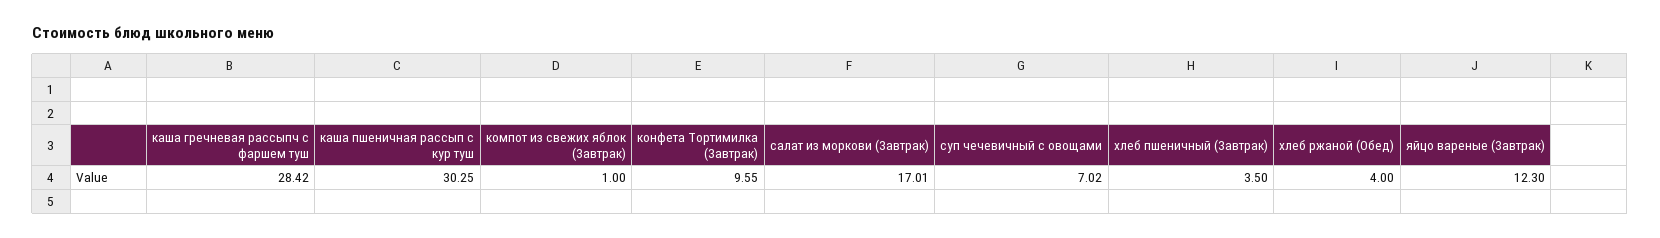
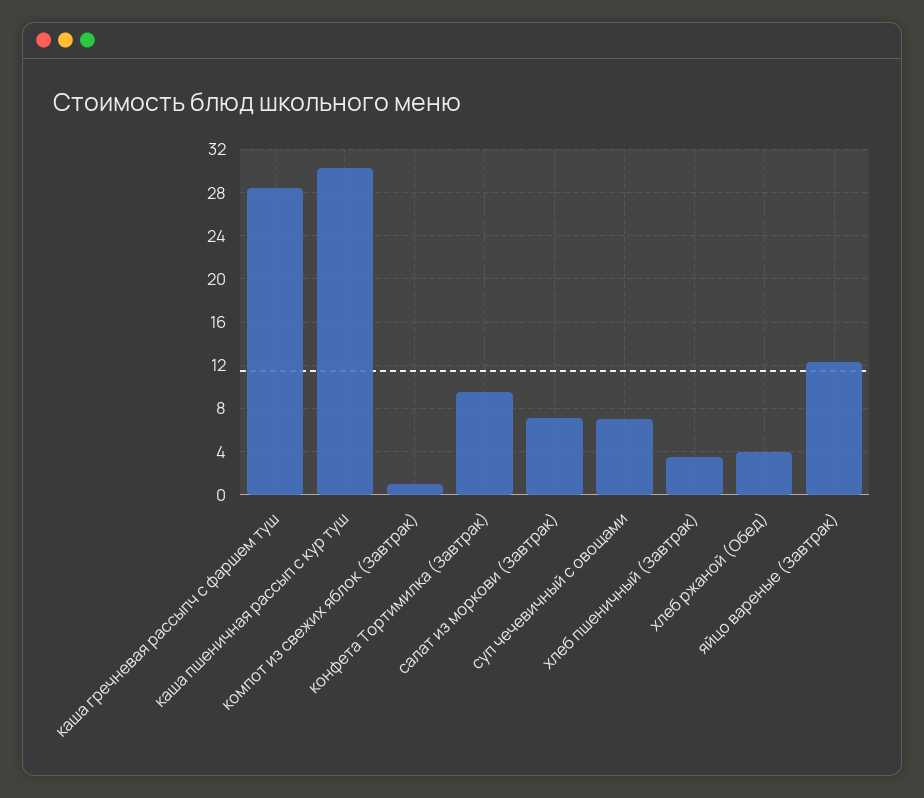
  {
    "каша гречневая рассыпч с фаршем туш": 28.42,
    "каша пшеничная рассып с кур туш": 30.25,
    "компот из свежих яблок (Завтрак)": 1,
    "конфета Тортимилка (Завтрак)": 9.55,
-   "салат из моркови (Завтрак)": 17.01,
+   "салат из моркови (Завтрак)": 7,
    "суп чечевичный с овощами": 7.02,
    "хлеб пшеничный (Завтрак)": 3.5,
    "хлеб ржаной (Обед)": 4,
    "яйцо вареные (Завтрак)": 12.3
  }

